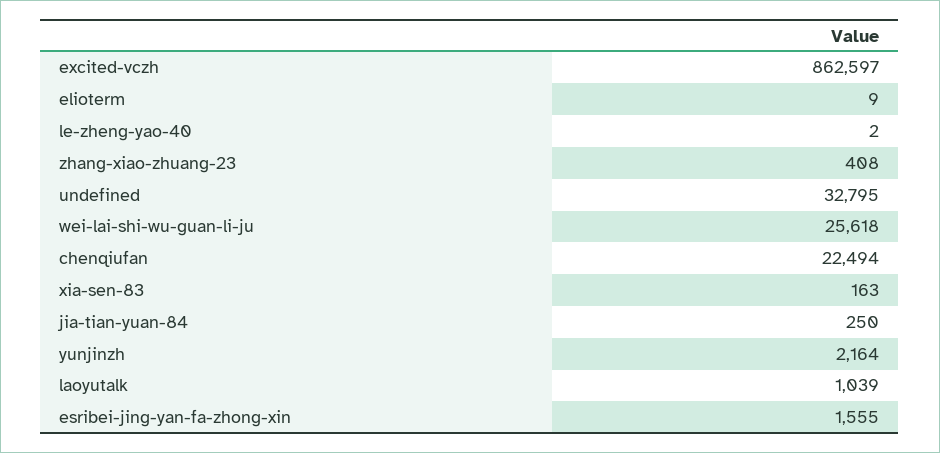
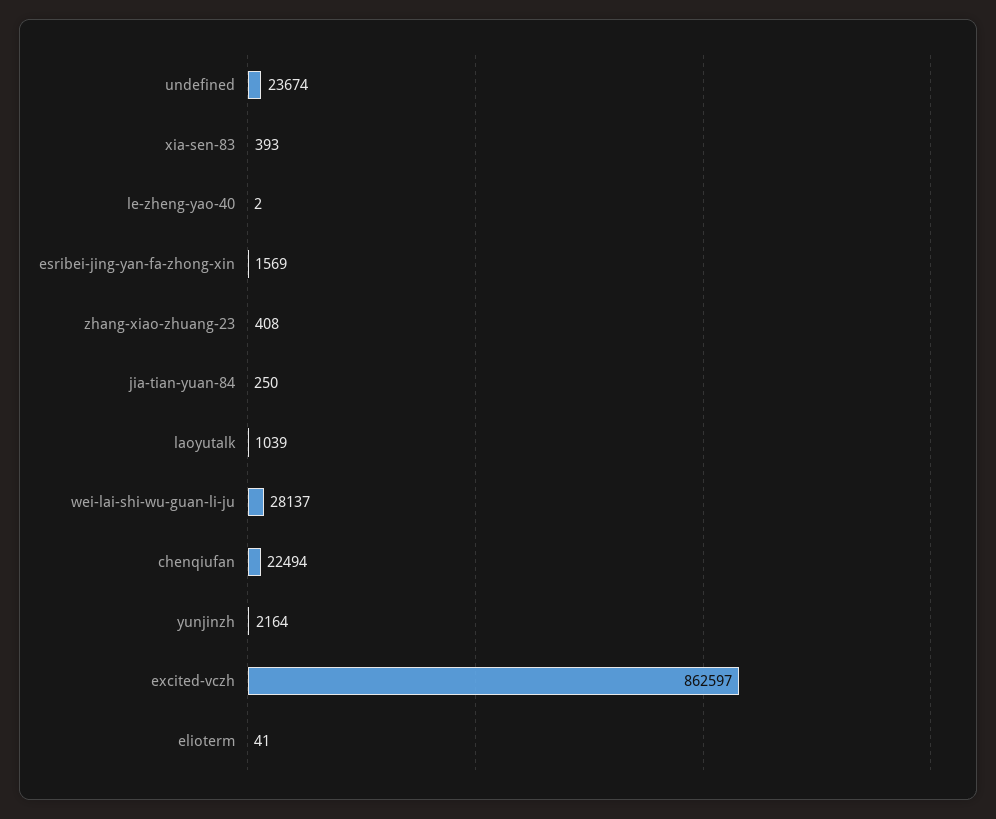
  {
    "excited-vczh": 862597,
-   "elioterm": 9,
+   "elioterm": 41,
    "le-zheng-yao-40": 2,
    "zhang-xiao-zhuang-23": 408,
-   "undefined": 32795,
+   "undefined": 23674,
-   "wei-lai-shi-wu-guan-li-ju": 25618,
+   "wei-lai-shi-wu-guan-li-ju": 28137,
    "chenqiufan": 22494,
-   "xia-sen-83": 163,
+   "xia-sen-83": 393,
    "jia-tian-yuan-84": 250,
    "yunjinzh": 2164,
    "laoyutalk": 1039,
-   "esribei-jing-yan-fa-zhong-xin": 1555
+   "esribei-jing-yan-fa-zhong-xin": 1569
  }

